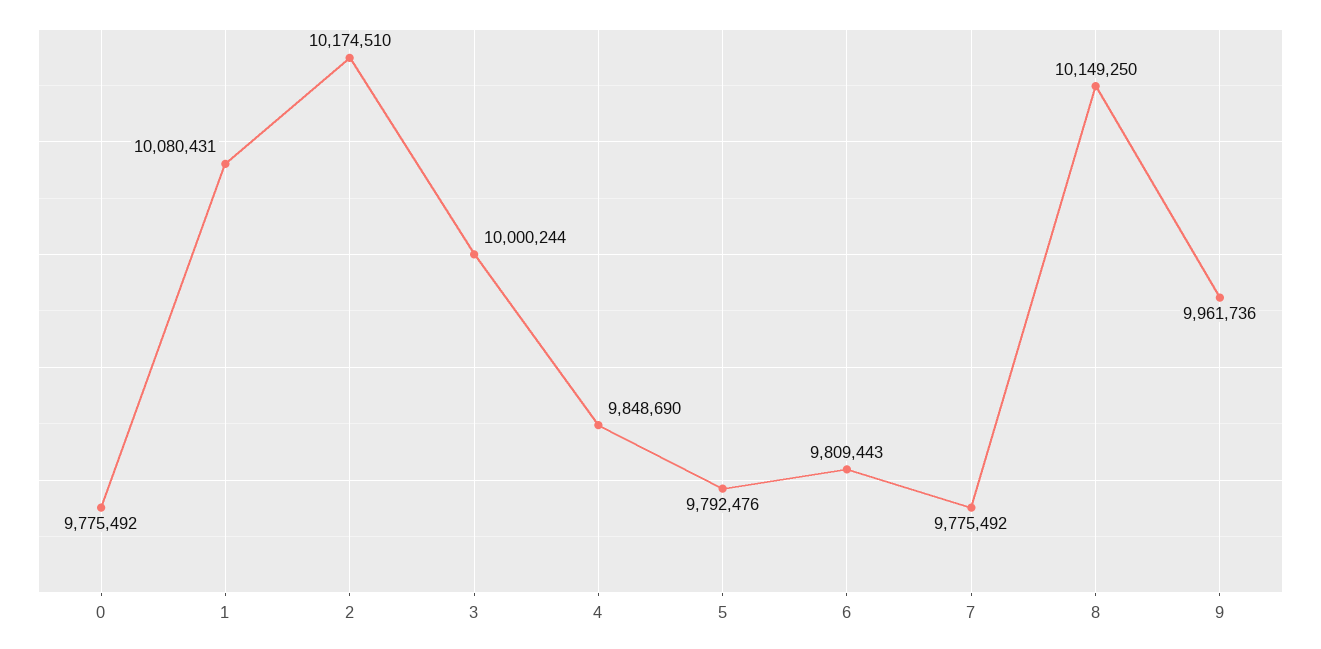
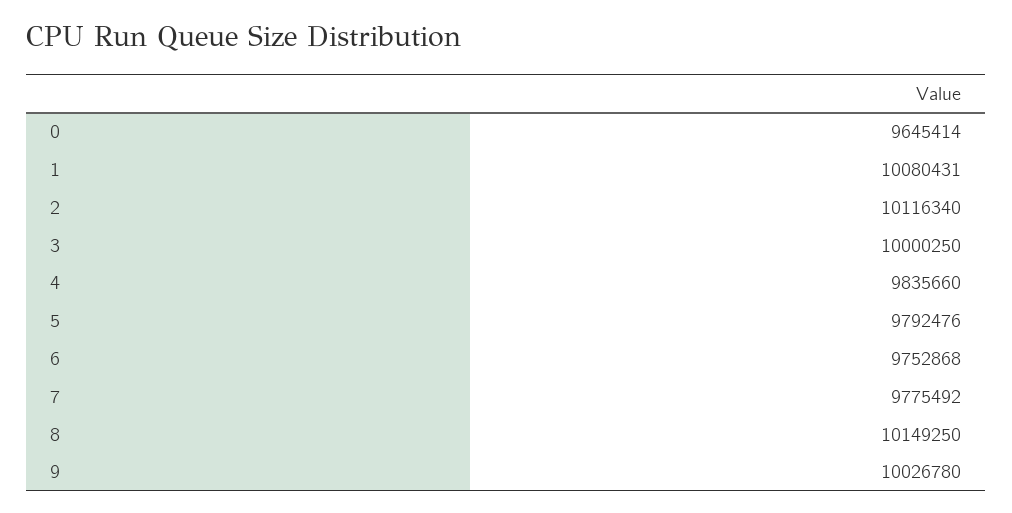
  {
-   "0": 9775492,
+   "0": 9645414,
    "1": 10080431,
-   "2": 10174510,
+   "2": 10116340,
-   "3": 10000244,
+   "3": 10000250,
-   "4": 9848690,
+   "4": 9835660,
    "5": 9792476,
-   "6": 9809443,
+   "6": 9752868,
    "7": 9775492,
    "8": 10149250,
-   "9": 9961736
+   "9": 10026780
  }

